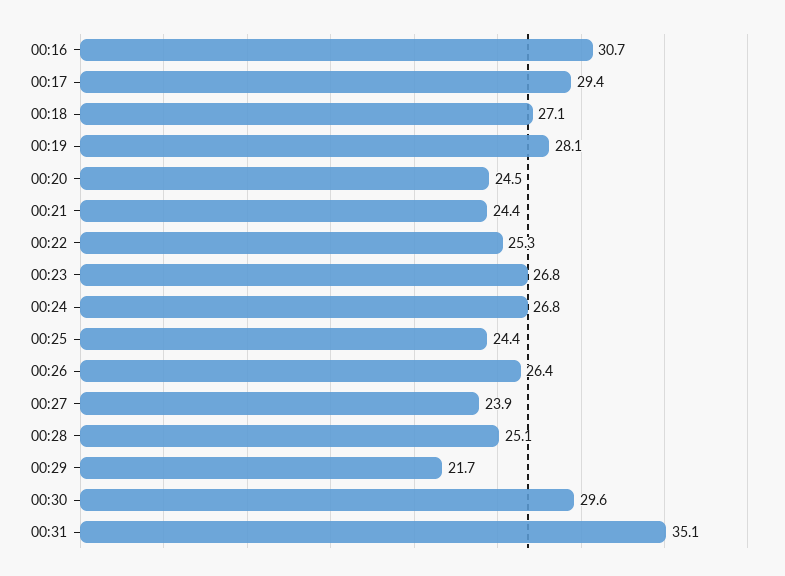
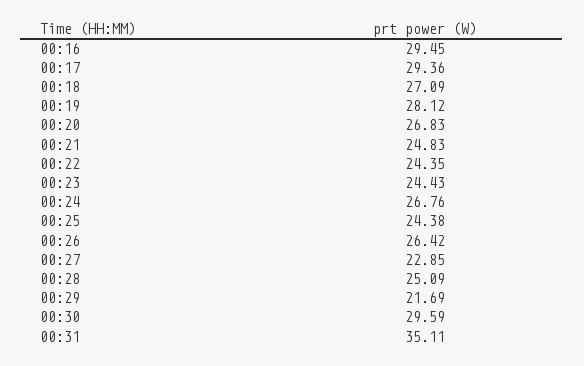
  {
-   "00:16": 30.7,
+   "00:16": 29.45,
    "00:17": 29.36,
    "00:18": 27.09,
    "00:19": 28.12,
-   "00:20": 24.5,
+   "00:20": 26.83,
-   "00:21": 24.4,
+   "00:21": 24.83,
-   "00:22": 25.3,
+   "00:22": 24.35,
-   "00:23": 26.8,
+   "00:23": 24.43,
    "00:24": 26.76,
    "00:25": 24.38,
    "00:26": 26.42,
-   "00:27": 23.9,
+   "00:27": 22.85,
    "00:28": 25.09,
    "00:29": 21.69,
    "00:30": 29.59,
    "00:31": 35.11
  }

